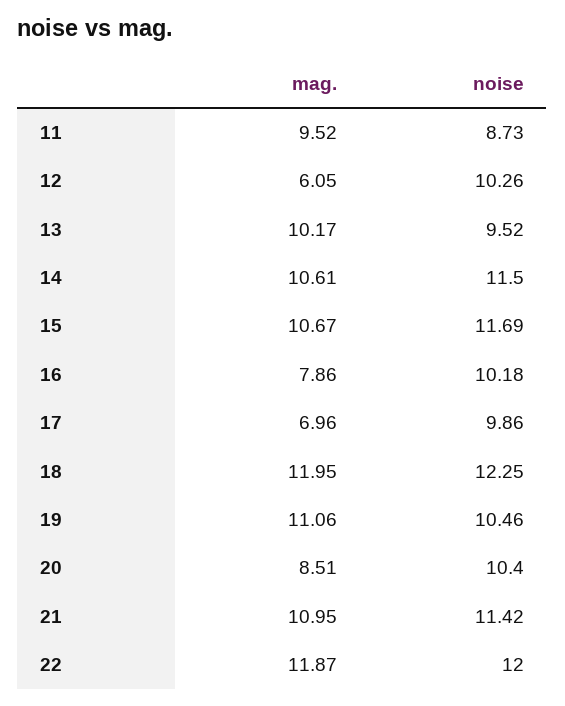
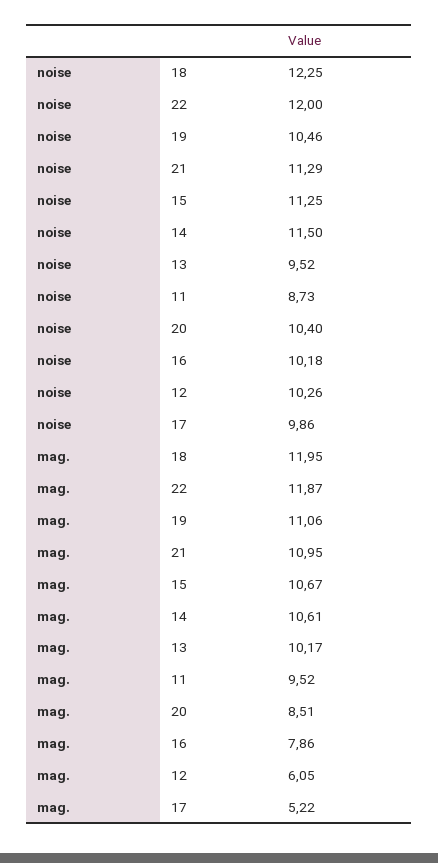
  {
    "mag.": {
      "11": 9.52,
      "12": 6.05,
      "13": 10.17,
      "14": 10.61,
      "15": 10.67,
      "16": 7.86,
-     "17": 6.96,
+     "17": 5.22,
      "18": 11.95,
      "19": 11.06,
      "20": 8.51,
      "21": 10.95,
      "22": 11.87
    },
    "noise": {
      "11": 8.73,
      "12": 10.26,
      "13": 9.52,
      "14": 11.5,
-     "15": 11.69,
+     "15": 11.25,
      "16": 10.18,
      "17": 9.86,
      "18": 12.25,
      "19": 10.46,
      "20": 10.4,
-     "21": 11.42,
+     "21": 11.29,
      "22": 12
    }
  }

